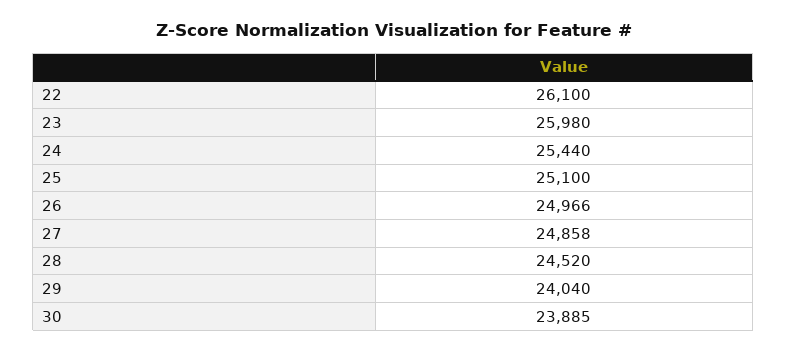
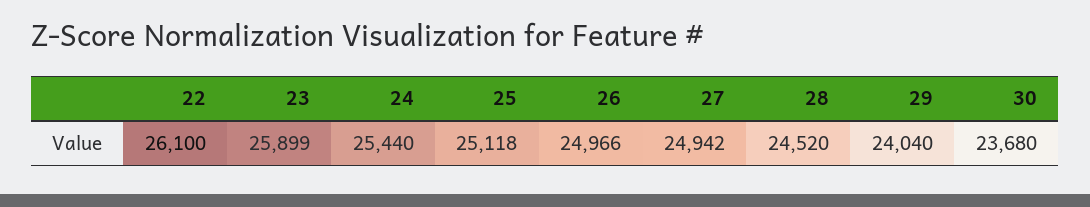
  {
    "22": 26100,
-   "23": 25980,
+   "23": 25899,
    "24": 25440,
-   "25": 25100,
+   "25": 25118,
    "26": 24966,
-   "27": 24858,
+   "27": 24942,
    "28": 24520,
    "29": 24040,
-   "30": 23885
+   "30": 23680
  }

